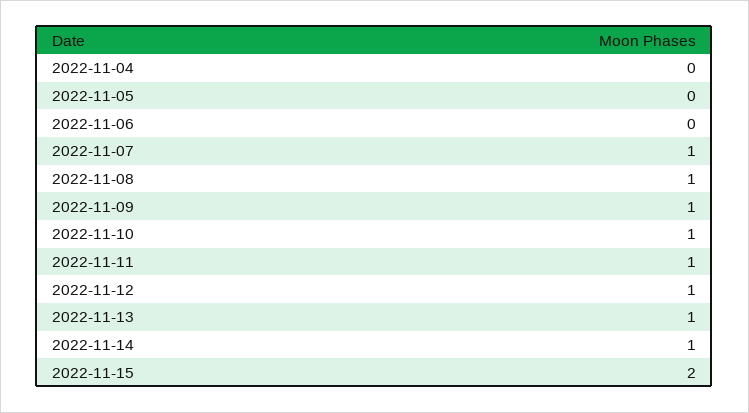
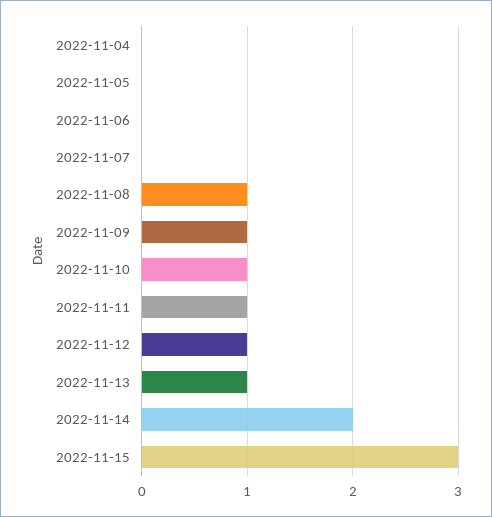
  {
    "2022-11-04": 0,
    "2022-11-05": 0,
    "2022-11-06": 0,
-   "2022-11-07": 1,
+   "2022-11-07": 0,
    "2022-11-08": 1,
    "2022-11-09": 1,
    "2022-11-10": 1,
    "2022-11-11": 1,
    "2022-11-12": 1,
    "2022-11-13": 1,
-   "2022-11-14": 1,
+   "2022-11-14": 2,
-   "2022-11-15": 2
+   "2022-11-15": 3
  }

